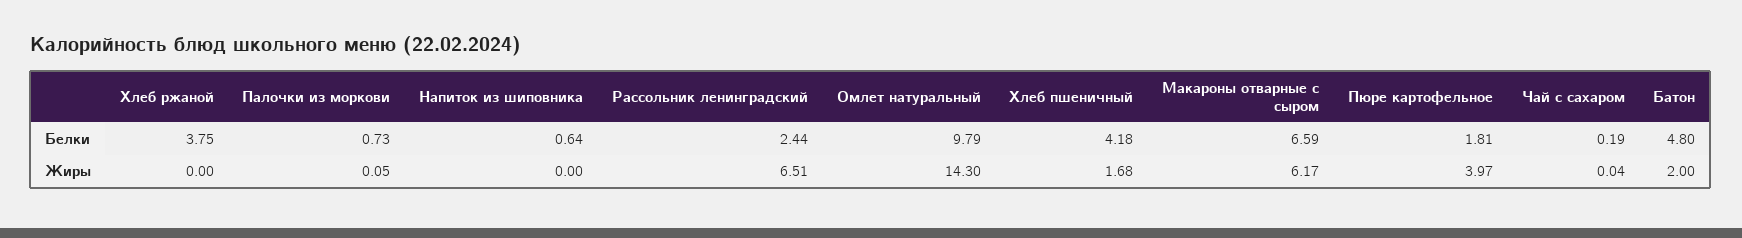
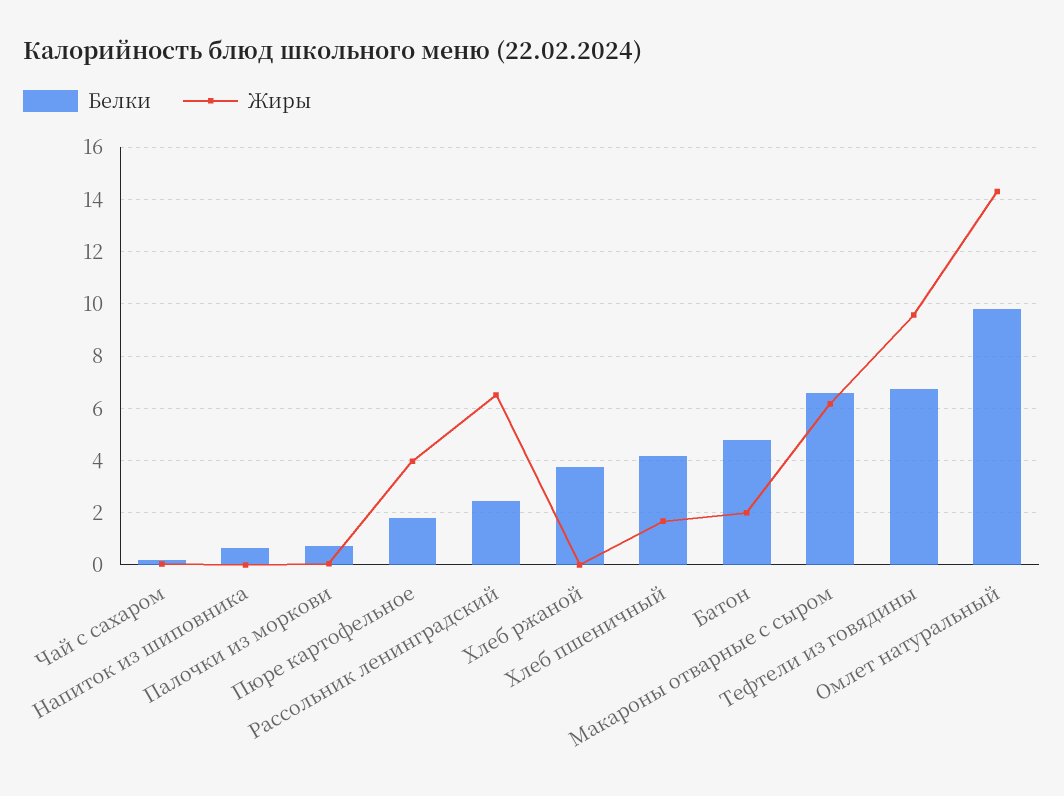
  {
    "Белки": {
      "Хлеб ржаной": 3.75,
      "Палочки из моркови": 0.73,
      "Напиток из шиповника": 0.64,
      "Рассольник ленинградский": 2.44,
      "Омлет натуральный": 9.79,
      "Хлеб пшеничный": 4.18,
      "Макароны отварные с сыром": 6.59,
      "Пюре картофельное": 1.81,
      "Чай с сахаром": 0.19,
-     "Батон": 4.8
+     "Батон": 4.8,
+     "Тефтели из говядины": 6.75
    },
    "Жиры": {
      "Хлеб ржаной": 0,
      "Палочки из моркови": 0.05,
      "Напиток из шиповника": 0,
      "Рассольник ленинградский": 6.51,
      "Омлет натуральный": 14.3,
      "Хлеб пшеничный": 1.68,
      "Макароны отварные с сыром": 6.17,
      "Пюре картофельное": 3.97,
      "Чай с сахаром": 0.04,
-     "Батон": 2
+     "Батон": 2,
+     "Тефтели из говядины": 9.5
    }
  }

